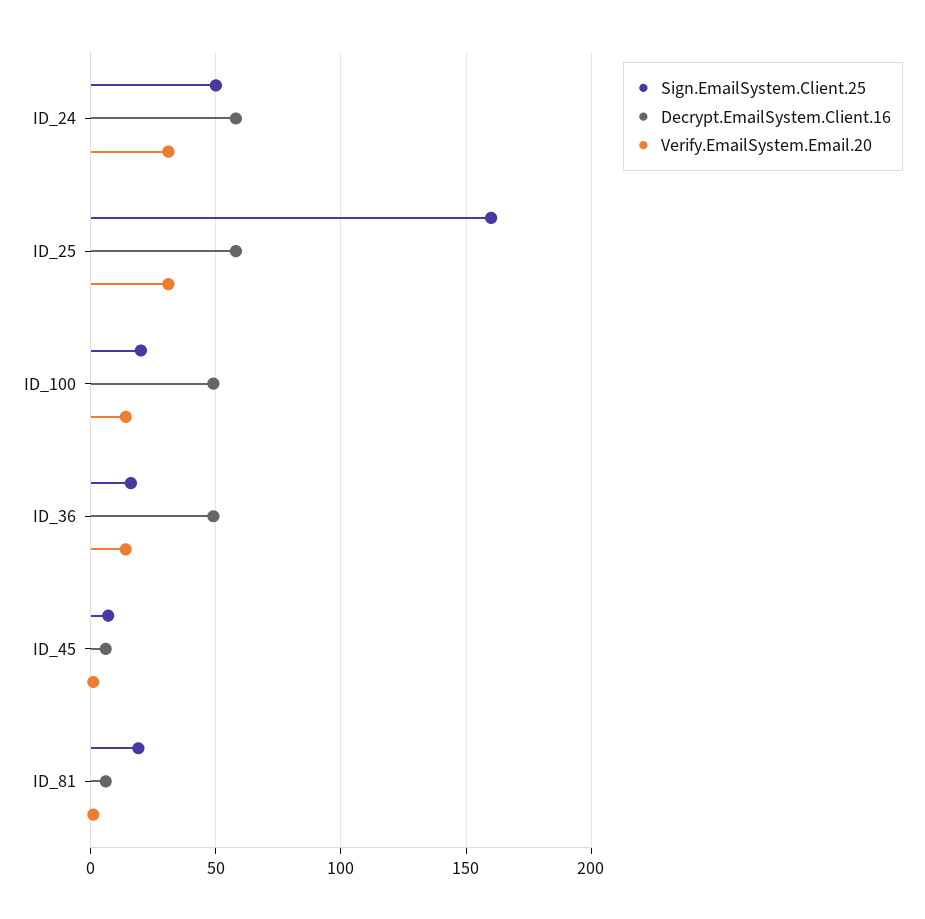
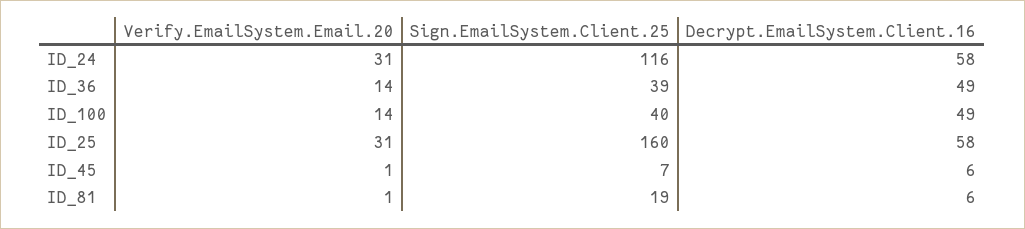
  {
    "Sign.EmailSystem.Client.25": {
-     "ID_24": 50,
+     "ID_24": 116,
      "ID_25": 160,
-     "ID_100": 20,
+     "ID_100": 40,
-     "ID_36": 15,
+     "ID_36": 39,
      "ID_45": 7,
      "ID_81": 19
    },
    "Decrypt.EmailSystem.Client.16": {
      "ID_24": 58,
      "ID_25": 58,
      "ID_100": 49,
      "ID_36": 49,
      "ID_45": 6,
      "ID_81": 6
    },
    "Verify.EmailSystem.Email.20": {
      "ID_24": 31,
      "ID_25": 31,
      "ID_100": 14,
      "ID_36": 14,
      "ID_45": 1,
      "ID_81": 1
    }
  }

